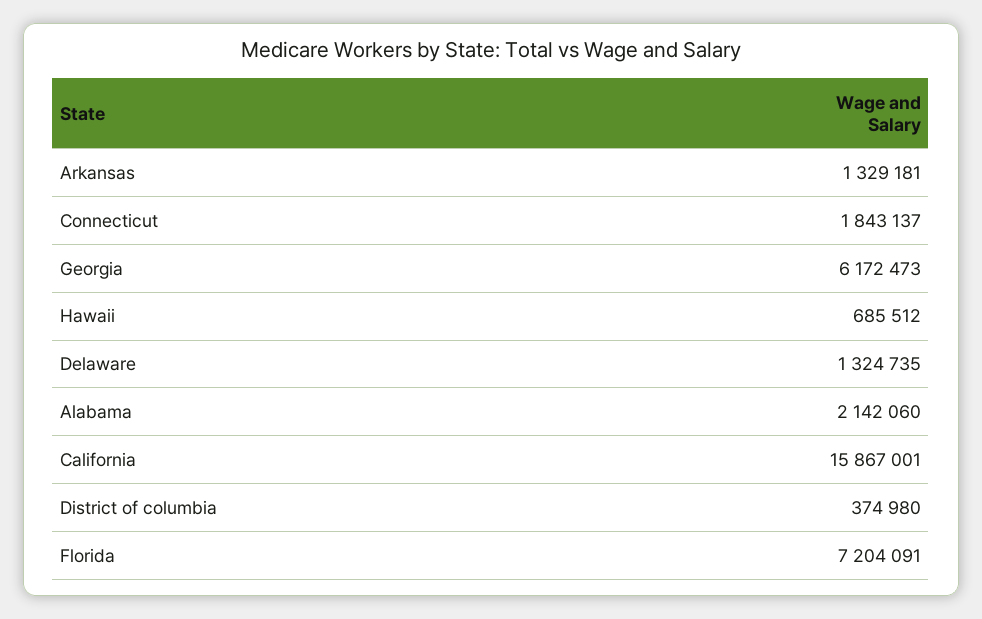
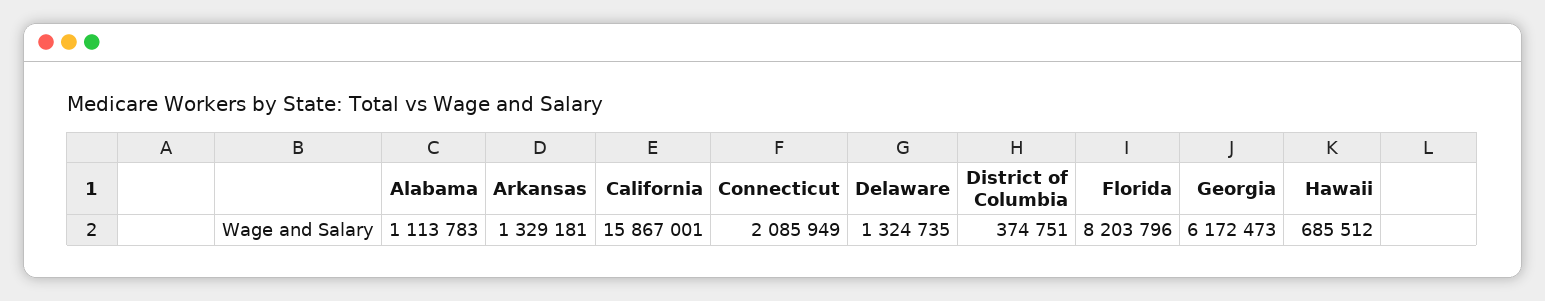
  {
    "Arkansas": 1329181,
-   "Connecticut": 1843137,
+   "Connecticut": 2085949,
    "Georgia": 6172473,
    "Hawaii": 685512,
    "Delaware": 1324735,
-   "Alabama": 2142060,
+   "Alabama": 1113783,
    "California": 15867001,
-   "District of columbia": 374980,
+   "District of columbia": 374751,
-   "Florida": 7204091
+   "Florida": 8203796
  }

